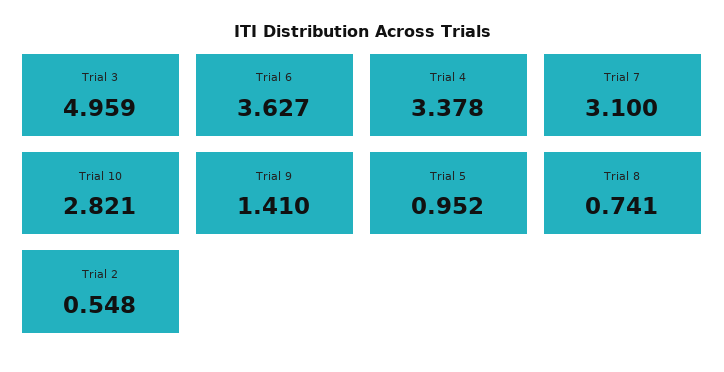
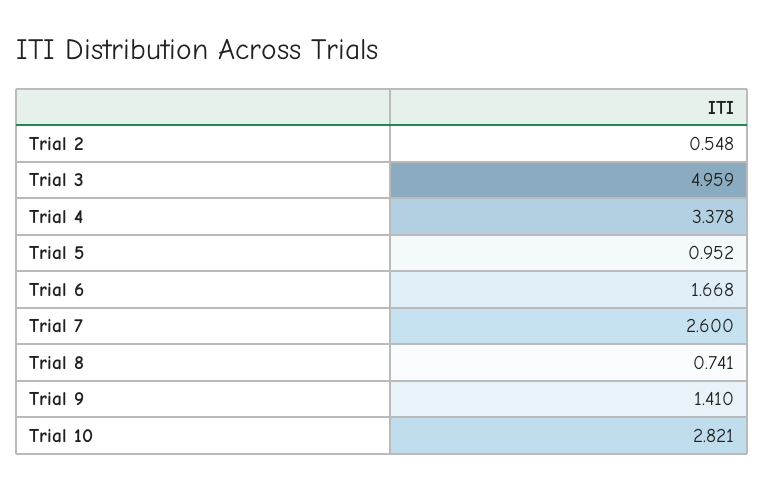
  {
    "Trial 3": 4.959,
-   "Trial 6": 3.627,
+   "Trial 6": 1.668,
    "Trial 4": 3.378,
-   "Trial 7": 3.1,
+   "Trial 7": 2.6,
    "Trial 10": 2.821,
    "Trial 9": 1.41,
    "Trial 5": 0.952,
    "Trial 8": 0.741,
    "Trial 2": 0.548
  }

